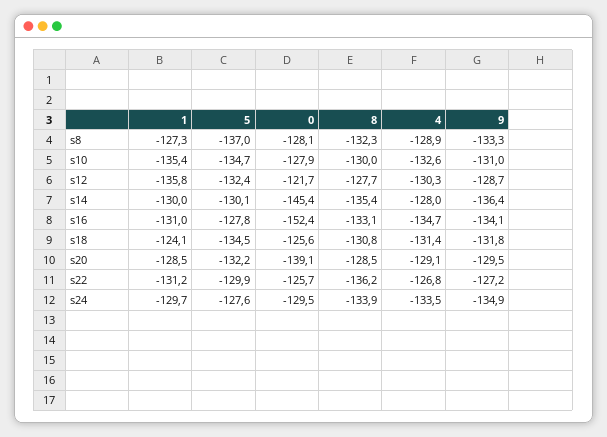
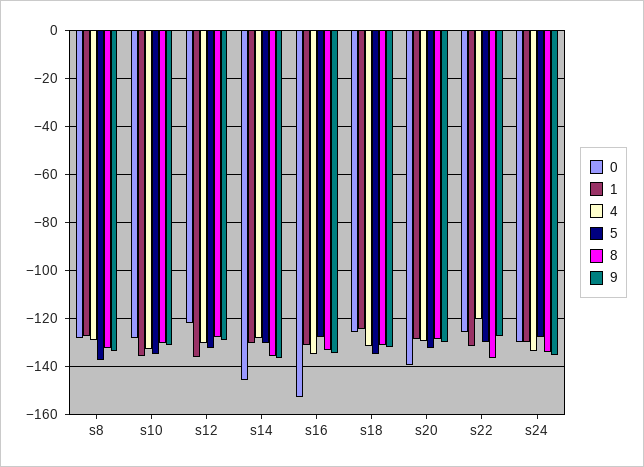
  {
    "1": {
      "s8": -127.3,
      "s10": -135.4,
      "s12": -135.8,
      "s14": -130,
      "s16": -131,
      "s18": -124.1,
      "s20": -128.5,
      "s22": -131.2,
      "s24": -129.7
    },
    "5": {
      "s8": -137,
      "s10": -134.7,
      "s12": -132.4,
      "s14": -130.1,
      "s16": -127.8,
      "s18": -134.5,
      "s20": -132.2,
      "s22": -129.9,
      "s24": -127.6
    },
    "0": {
      "s8": -128.1,
      "s10": -127.9,
      "s12": -121.7,
      "s14": -145.4,
      "s16": -152.4,
      "s18": -125.6,
      "s20": -139.1,
      "s22": -125.7,
      "s24": -129.5
    },
    "8": {
      "s8": -132.3,
      "s10": -130,
      "s12": -127.7,
      "s14": -135.4,
      "s16": -133.1,
      "s18": -130.8,
      "s20": -128.5,
      "s22": -136.2,
      "s24": -133.9
    },
    "4": {
      "s8": -128.9,
      "s10": -132.6,
      "s12": -130.3,
      "s14": -128,
      "s16": -134.7,
      "s18": -131.4,
      "s20": -129.1,
-     "s22": -126.8,
+     "s22": -120,
      "s24": -133.5
    },
    "9": {
      "s8": -133.3,
      "s10": -131,
      "s12": -128.7,
      "s14": -136.4,
      "s16": -134.1,
      "s18": -131.8,
      "s20": -129.5,
      "s22": -127.2,
      "s24": -134.9
    }
  }

